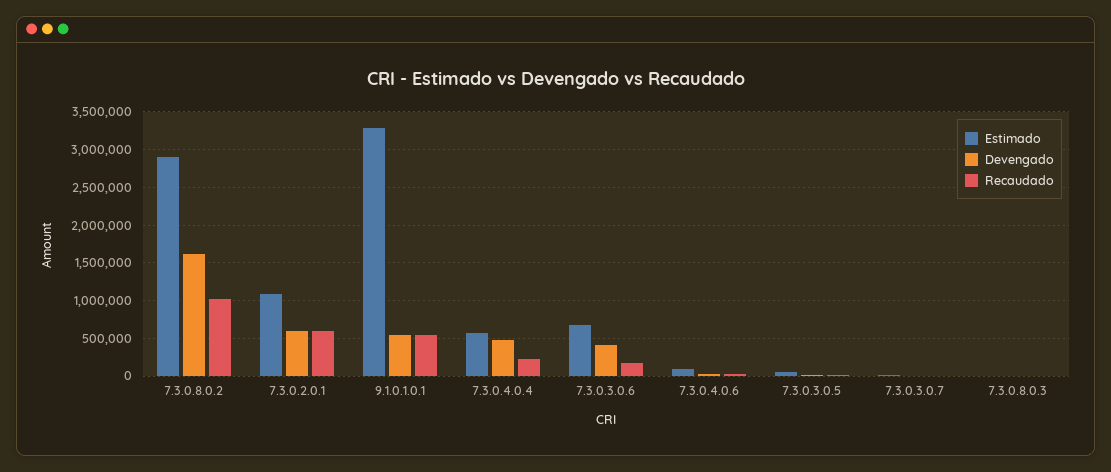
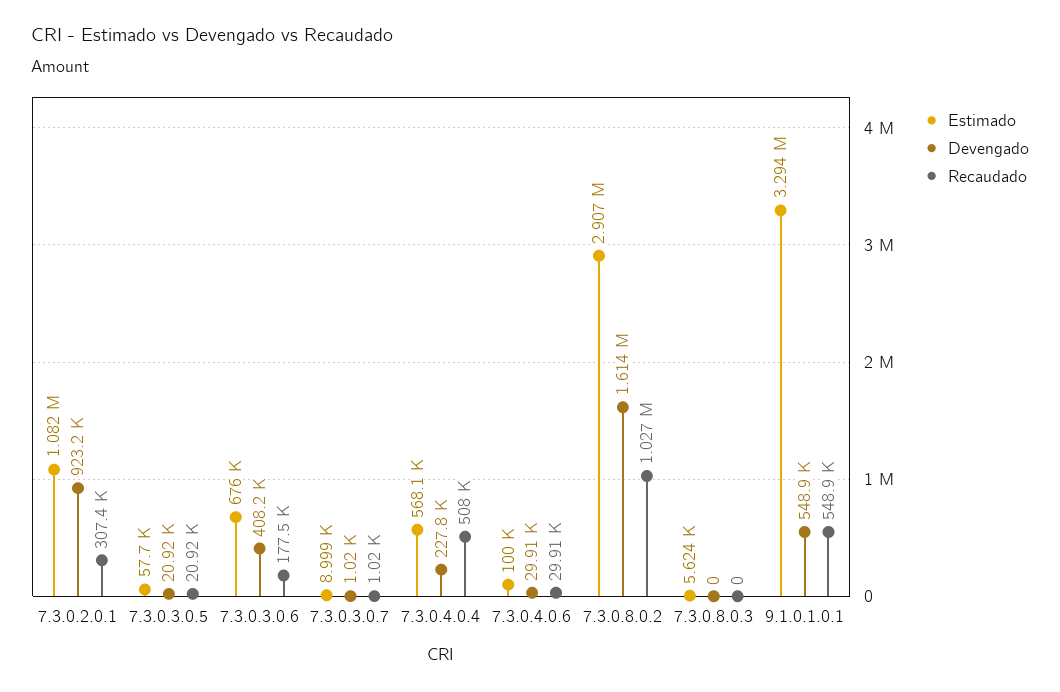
  {
    "Estimado": {
      "7.3.0.8.0.2": 2907000,
      "7.3.0.2.0.1": 1082000,
      "9.1.0.1.0.1": 3294000,
      "7.3.0.4.0.4": 568100,
      "7.3.0.3.0.6": 676000,
      "7.3.0.4.0.6": 100000,
      "7.3.0.3.0.5": 57700,
      "7.3.0.3.0.7": 8999,
      "7.3.0.8.0.3": 5624
    },
    "Devengado": {
      "7.3.0.8.0.2": 1614000,
-     "7.3.0.2.0.1": 600000,
+     "7.3.0.2.0.1": 923200,
      "9.1.0.1.0.1": 548900,
-     "7.3.0.4.0.4": 500000,
+     "7.3.0.4.0.4": 227800,
      "7.3.0.3.0.6": 408200,
      "7.3.0.4.0.6": 29910,
      "7.3.0.3.0.5": 20920,
      "7.3.0.3.0.7": 1020,
      "7.3.0.8.0.3": 0
    },
    "Recaudado": {
      "7.3.0.8.0.2": 1027000,
-     "7.3.0.2.0.1": 600000,
+     "7.3.0.2.0.1": 307400,
      "9.1.0.1.0.1": 548900,
-     "7.3.0.4.0.4": 200000,
+     "7.3.0.4.0.4": 508000,
      "7.3.0.3.0.6": 177500,
      "7.3.0.4.0.6": 29910,
      "7.3.0.3.0.5": 20920,
      "7.3.0.3.0.7": 1020,
      "7.3.0.8.0.3": 0
    }
  }

